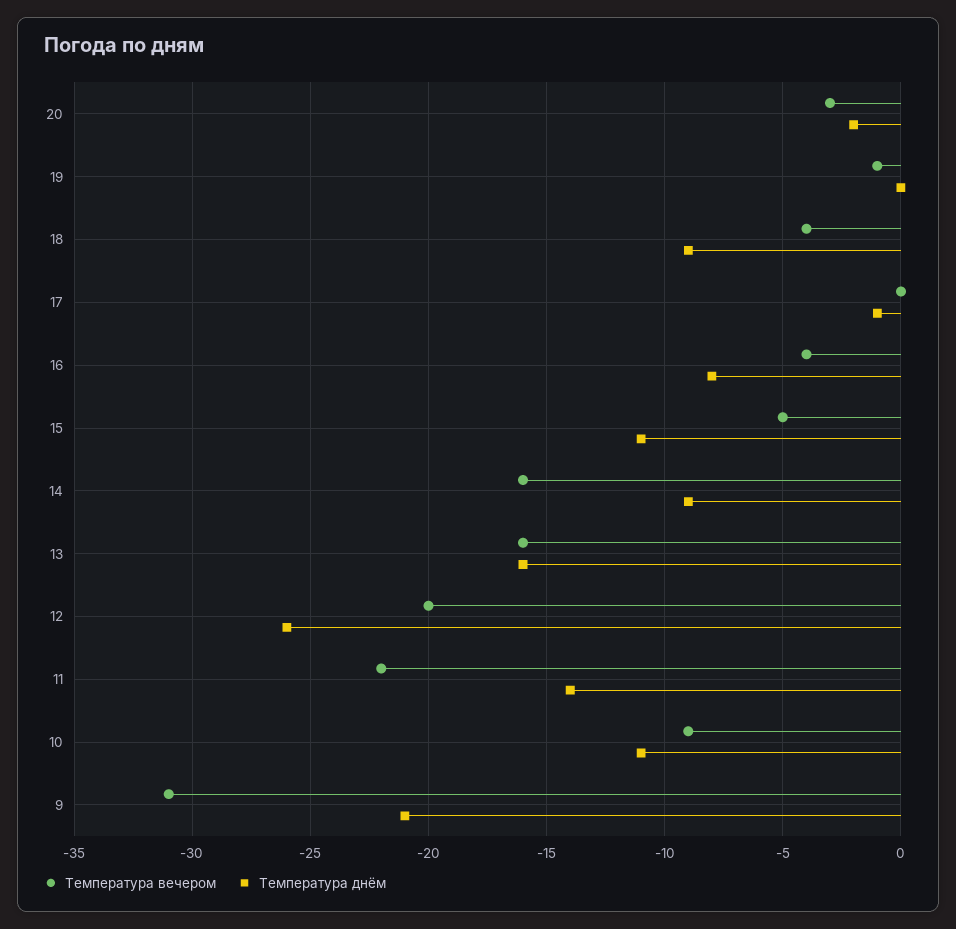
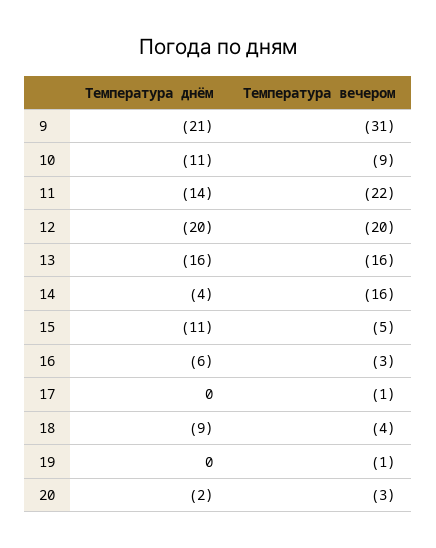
  {
    "Температура вечером": {
      "20": -3,
      "19": -1,
      "18": -4,
-     "17": 0,
+     "17": -1,
-     "16": -4,
+     "16": -3,
      "15": -5,
      "14": -16,
      "13": -16,
      "12": -20,
      "11": -22,
      "10": -9,
      "9": -31
    },
    "Температура днём": {
      "20": -2,
      "19": 0,
      "18": -9,
-     "17": -1,
+     "17": 0,
-     "16": -8,
+     "16": -6,
      "15": -11,
-     "14": -9,
+     "14": -4,
      "13": -16,
-     "12": -26,
+     "12": -20,
      "11": -14,
      "10": -11,
      "9": -21
    }
  }

